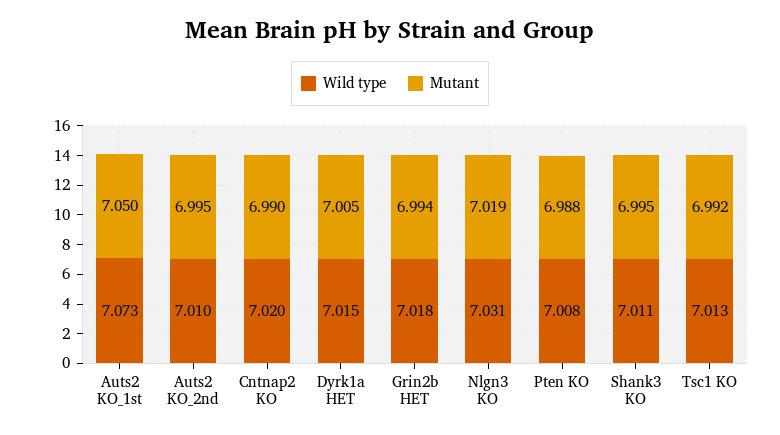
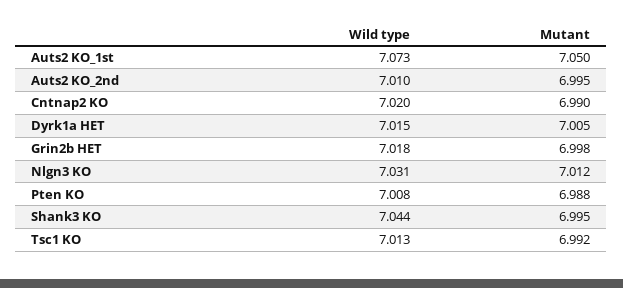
  {
    "Wild type": {
      "Auts2 KO_1st": 7.073,
      "Auts2 KO_2nd": 7.01,
      "Cntnap2 KO": 7.02,
      "Dyrk1a HET": 7.015,
      "Grin2b HET": 7.018,
      "Nlgn3 KO": 7.031,
      "Pten KO": 7.008,
-     "Shank3 KO": 7.011,
+     "Shank3 KO": 7.044,
      "Tsc1 KO": 7.013
    },
    "Mutant": {
      "Auts2 KO_1st": 7.05,
      "Auts2 KO_2nd": 6.995,
      "Cntnap2 KO": 6.99,
      "Dyrk1a HET": 7.005,
-     "Grin2b HET": 6.994,
+     "Grin2b HET": 6.998,
-     "Nlgn3 KO": 7.019,
+     "Nlgn3 KO": 7.012,
      "Pten KO": 6.988,
      "Shank3 KO": 6.995,
      "Tsc1 KO": 6.992
    }
  }

